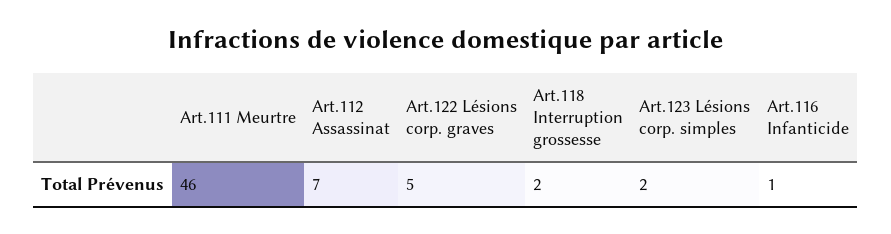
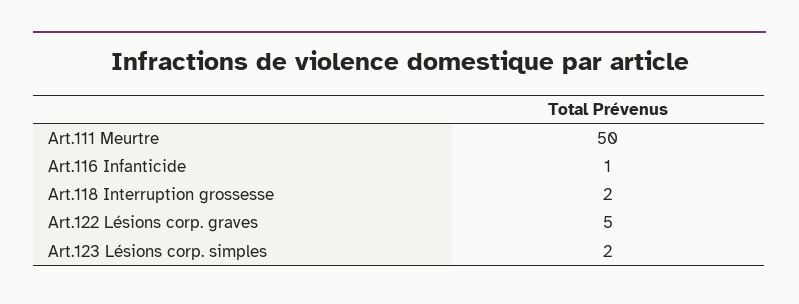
  {
-   "Art.111 Meurtre": 46,
+   "Art.111 Meurtre": 50,
-   "Art.112 Assassinat": 7,
    "Art.122 Lésions corp. graves": 5,
    "Art.118 Interruption grossesse": 2,
    "Art.123 Lésions corp. simples": 2,
    "Art.116 Infanticide": 1
  }

